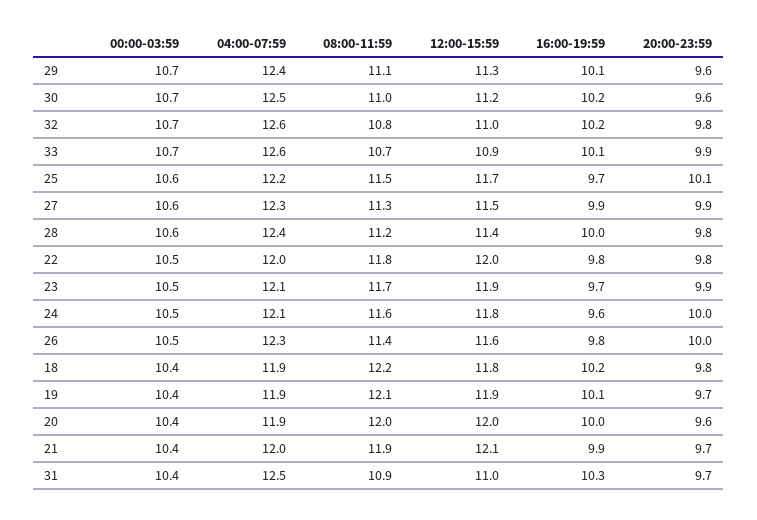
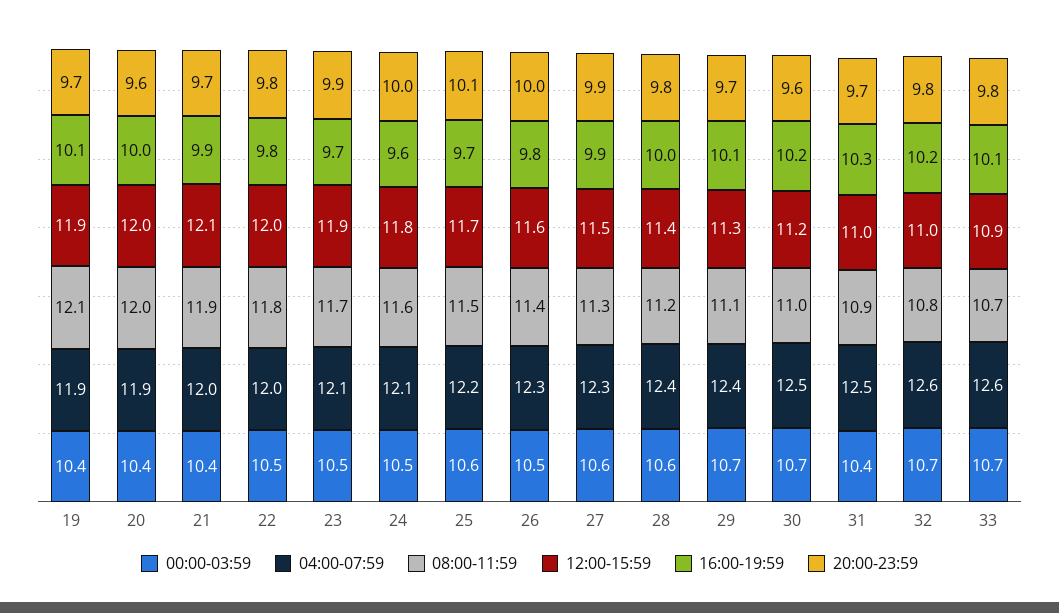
  {
    "00:00-03:59": {
      "29": 10.7,
      "30": 10.7,
      "32": 10.7,
      "33": 10.7,
      "25": 10.6,
      "27": 10.6,
      "28": 10.6,
      "22": 10.5,
      "23": 10.5,
      "24": 10.5,
      "26": 10.5,
-     "18": 10.4,
      "19": 10.4,
      "20": 10.4,
      "21": 10.4,
      "31": 10.4
    },
    "04:00-07:59": {
      "29": 12.4,
      "30": 12.5,
      "32": 12.6,
      "33": 12.6,
      "25": 12.2,
      "27": 12.3,
      "28": 12.4,
      "22": 12,
      "23": 12.1,
      "24": 12.1,
      "26": 12.3,
-     "18": 11.9,
      "19": 11.9,
      "20": 11.9,
      "21": 12,
      "31": 12.5
    },
    "08:00-11:59": {
      "29": 11.1,
      "30": 11,
      "32": 10.8,
      "33": 10.7,
      "25": 11.5,
      "27": 11.3,
      "28": 11.2,
      "22": 11.8,
      "23": 11.7,
      "24": 11.6,
      "26": 11.4,
-     "18": 12.2,
      "19": 12.1,
      "20": 12,
      "21": 11.9,
      "31": 10.9
    },
    "12:00-15:59": {
      "29": 11.3,
      "30": 11.2,
      "32": 11,
      "33": 10.9,
      "25": 11.7,
      "27": 11.5,
      "28": 11.4,
      "22": 12,
      "23": 11.9,
      "24": 11.8,
      "26": 11.6,
-     "18": 11.8,
      "19": 11.9,
      "20": 12,
      "21": 12.1,
      "31": 11
    },
    "16:00-19:59": {
      "29": 10.1,
      "30": 10.2,
      "32": 10.2,
      "33": 10.1,
      "25": 9.7,
      "27": 9.9,
      "28": 10,
      "22": 9.8,
      "23": 9.7,
      "24": 9.6,
      "26": 9.8,
-     "18": 10.2,
      "19": 10.1,
      "20": 10,
      "21": 9.9,
      "31": 10.3
    },
    "20:00-23:59": {
-     "29": 9.6,
+     "29": 9.7,
      "30": 9.6,
      "32": 9.8,
-     "33": 9.9,
+     "33": 9.8,
      "25": 10.1,
      "27": 9.9,
      "28": 9.8,
      "22": 9.8,
      "23": 9.9,
      "24": 10,
      "26": 10,
-     "18": 9.8,
      "19": 9.7,
      "20": 9.6,
      "21": 9.7,
      "31": 9.7
    }
  }

